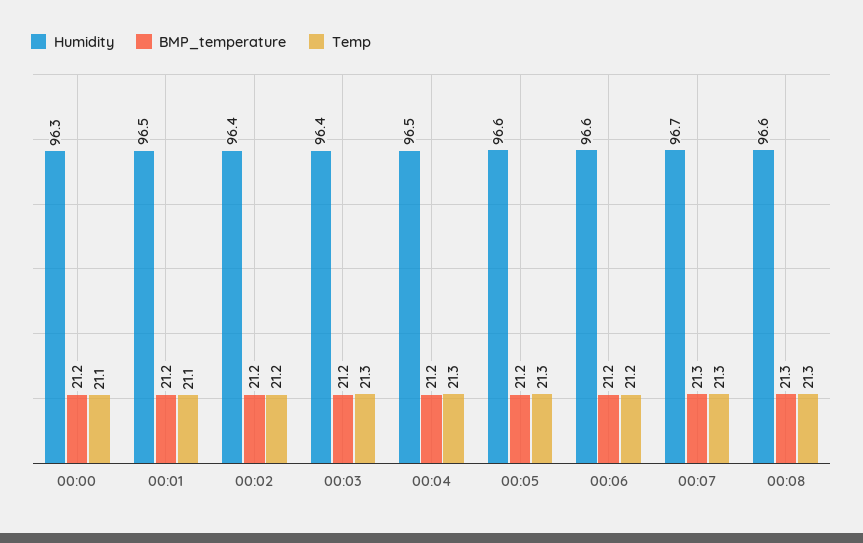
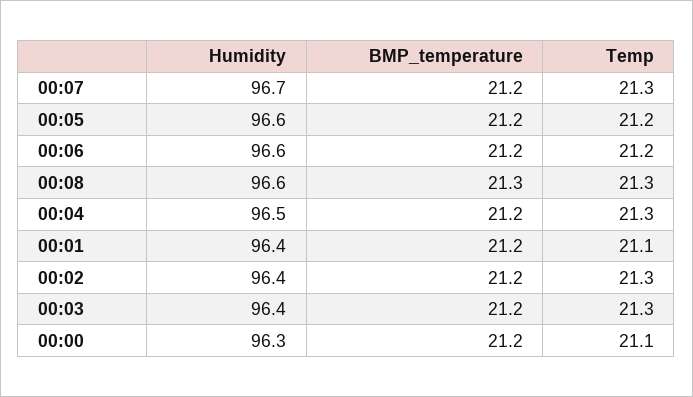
  {
    "Humidity": {
      "00:00": 96.3,
-     "00:01": 96.5,
+     "00:01": 96.4,
      "00:02": 96.4,
      "00:03": 96.4,
      "00:04": 96.5,
      "00:05": 96.6,
      "00:06": 96.6,
      "00:07": 96.7,
      "00:08": 96.6
    },
    "BMP_temperature": {
      "00:00": 21.2,
      "00:01": 21.2,
      "00:02": 21.2,
      "00:03": 21.2,
      "00:04": 21.2,
      "00:05": 21.2,
      "00:06": 21.2,
-     "00:07": 21.3,
+     "00:07": 21.2,
      "00:08": 21.3
    },
    "Temp": {
      "00:00": 21.1,
      "00:01": 21.1,
-     "00:02": 21.2,
+     "00:02": 21.3,
      "00:03": 21.3,
      "00:04": 21.3,
-     "00:05": 21.3,
+     "00:05": 21.2,
      "00:06": 21.2,
      "00:07": 21.3,
      "00:08": 21.3
    }
  }

